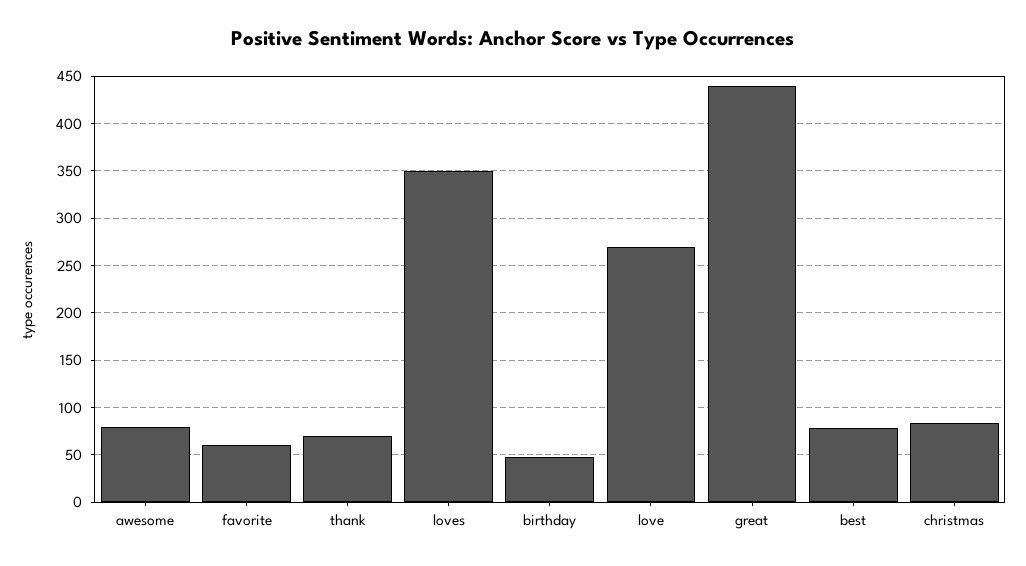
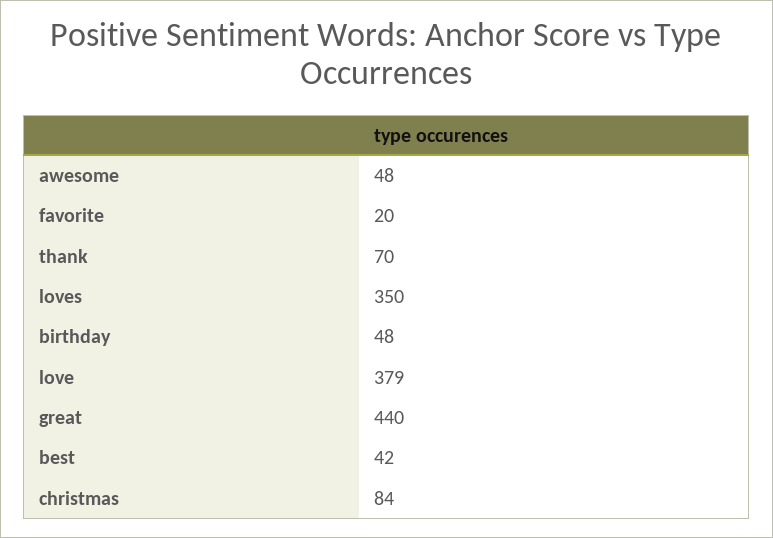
  {
-   "awesome": 80,
+   "awesome": 48,
-   "favorite": 60,
+   "favorite": 20,
    "thank": 70,
    "loves": 350,
    "birthday": 48,
-   "love": 270,
+   "love": 379,
    "great": 440,
-   "best": 80,
+   "best": 42,
    "christmas": 84
  }

